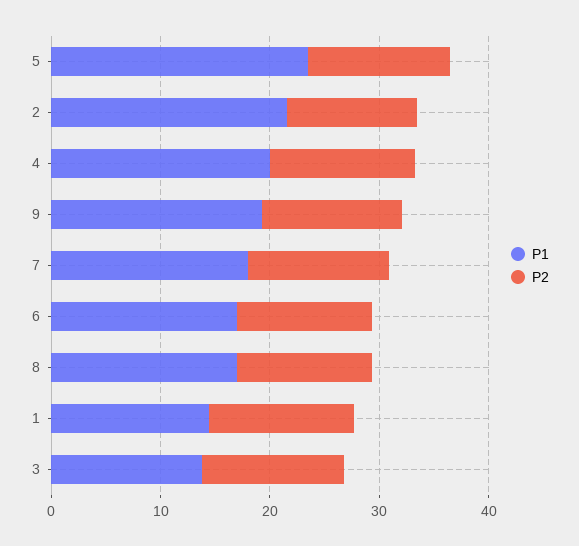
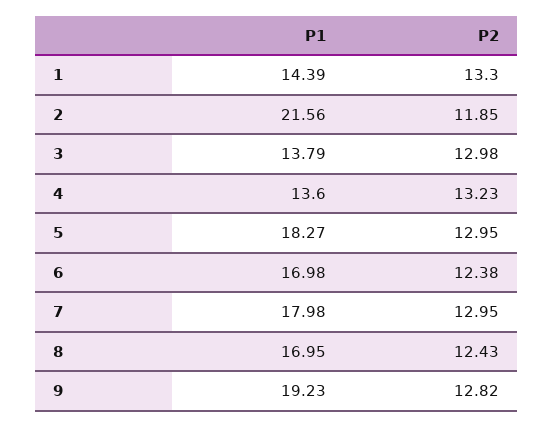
  {
    "P1": {
-     "5": 24,
+     "5": 18.27,
      "2": 21.56,
-     "4": 20,
+     "4": 13.6,
      "9": 19.23,
      "7": 17.98,
      "6": 16.98,
      "8": 16.95,
      "1": 14.39,
      "3": 13.79
    },
    "P2": {
      "5": 12.95,
      "2": 11.85,
      "4": 13.23,
      "9": 12.82,
      "7": 12.95,
      "6": 12.38,
      "8": 12.43,
      "1": 13.3,
      "3": 12.98
    }
  }

